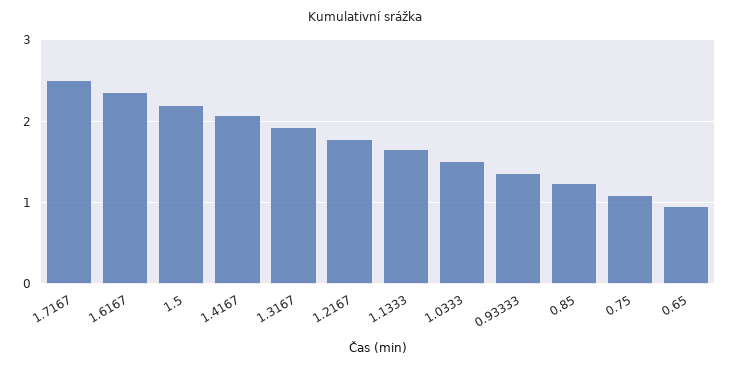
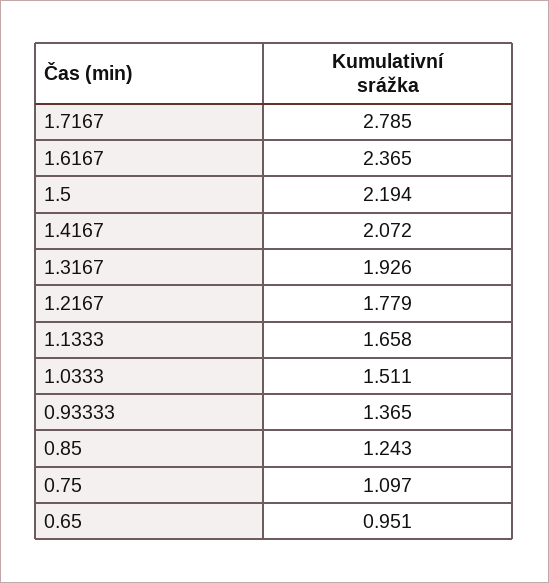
  {
-   "1.7167": 2.5,
+   "1.7167": 2.785,
    "1.6167": 2.365,
    "1.5": 2.194,
    "1.4167": 2.072,
    "1.3167": 1.926,
    "1.2167": 1.779,
    "1.1333": 1.658,
    "1.0333": 1.511,
    "0.93333": 1.365,
    "0.85": 1.243,
    "0.75": 1.097,
    "0.65": 0.951
  }

